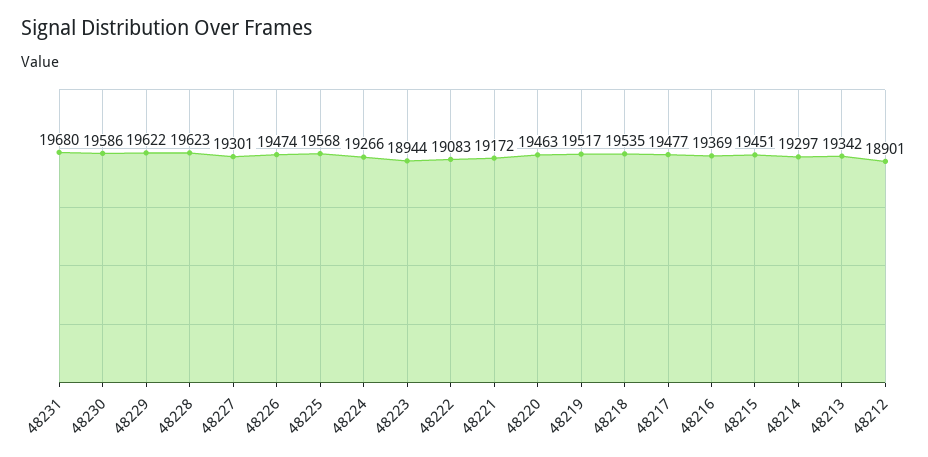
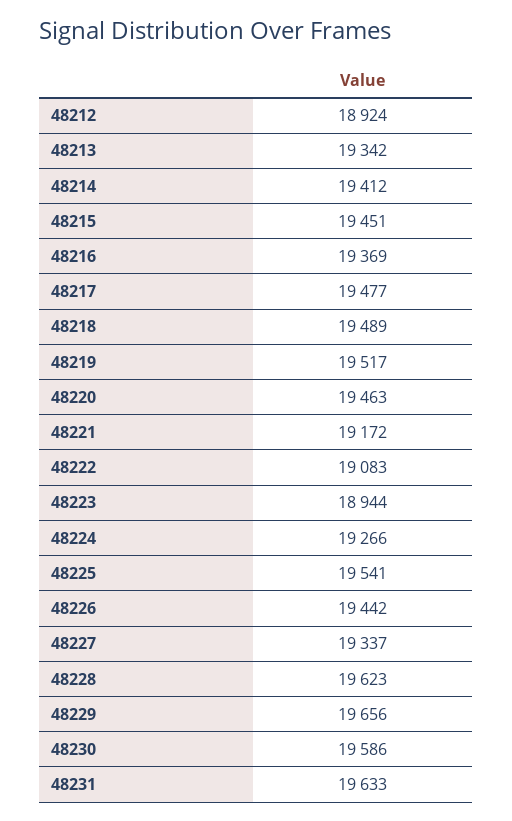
  {
-   "48231": 19680,
+   "48231": 19633,
    "48230": 19586,
-   "48229": 19622,
+   "48229": 19656,
    "48228": 19623,
-   "48227": 19301,
+   "48227": 19337,
-   "48226": 19474,
+   "48226": 19442,
-   "48225": 19568,
+   "48225": 19541,
    "48224": 19266,
    "48223": 18944,
    "48222": 19083,
    "48221": 19172,
    "48220": 19463,
    "48219": 19517,
-   "48218": 19535,
+   "48218": 19489,
    "48217": 19477,
    "48216": 19369,
    "48215": 19451,
-   "48214": 19297,
+   "48214": 19412,
    "48213": 19342,
-   "48212": 18901
+   "48212": 18924
  }

